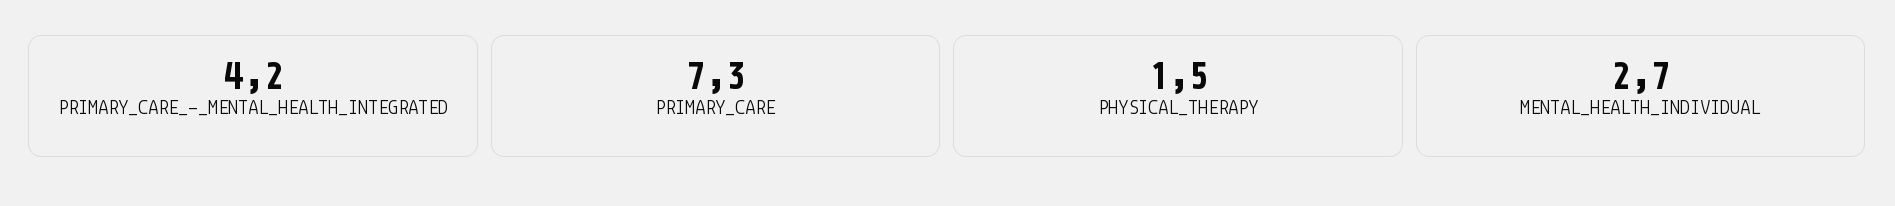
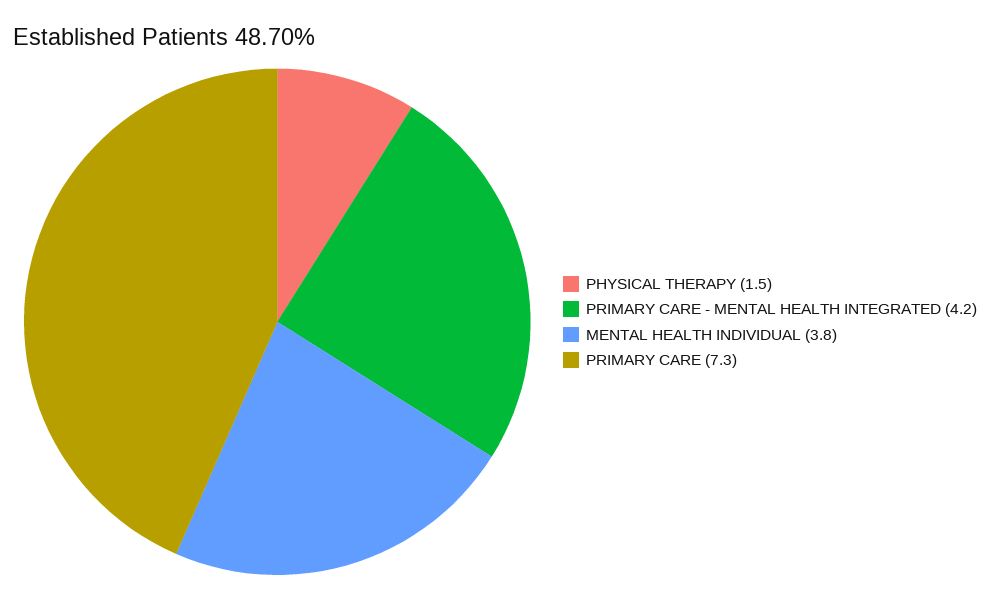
  {
    "PRIMARY_CARE_-_MENTAL_HEALTH_INTEGRATED": 4.2,
    "PRIMARY_CARE": 7.3,
    "PHYSICAL_THERAPY": 1.5,
-   "MENTAL_HEALTH_INDIVIDUAL": 2.7
+   "MENTAL_HEALTH_INDIVIDUAL": 3.8
  }

